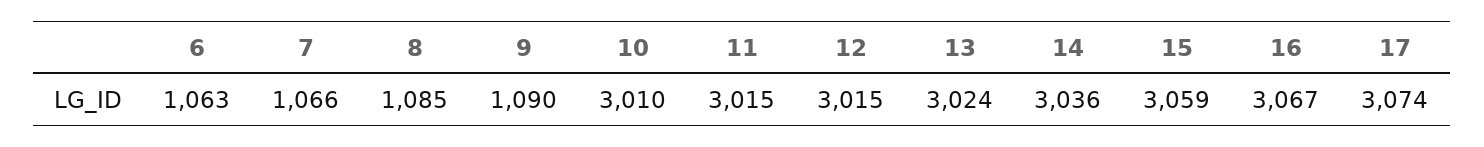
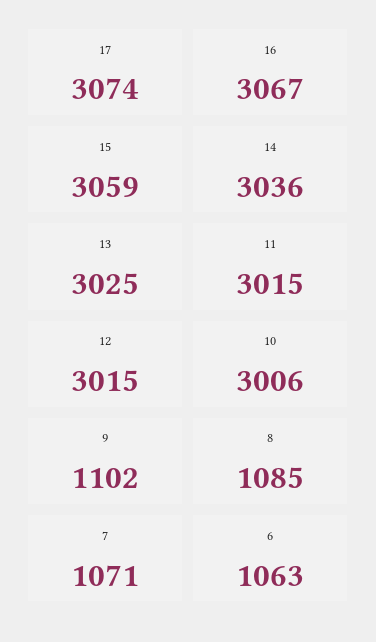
  {
    "6": 1063,
-   "7": 1066,
+   "7": 1071,
    "8": 1085,
-   "9": 1090,
+   "9": 1102,
-   "10": 3010,
+   "10": 3006,
    "11": 3015,
    "12": 3015,
-   "13": 3024,
+   "13": 3025,
    "14": 3036,
    "15": 3059,
    "16": 3067,
    "17": 3074
  }

